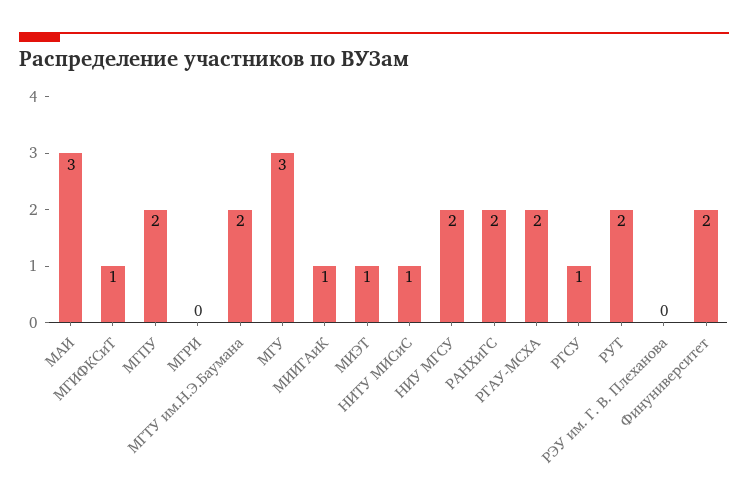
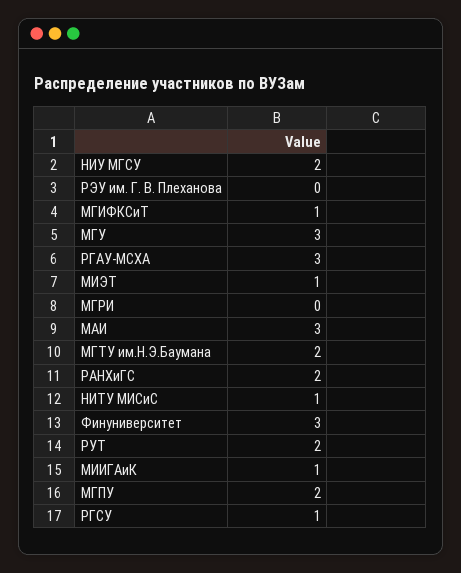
  {
    "МАИ": 3,
    "МГИФКСиТ": 1,
    "МГПУ": 2,
    "МГРИ": 0,
    "МГТУ им.Н.Э.Баумана": 2,
    "МГУ": 3,
    "МИИГАиК": 1,
    "МИЭТ": 1,
    "НИТУ МИСиС": 1,
    "НИУ МГСУ": 2,
    "РАНХиГС": 2,
-   "РГАУ-МСХА": 2,
+   "РГАУ-МСХА": 3,
    "РГСУ": 1,
    "РУТ": 2,
    "РЭУ им. Г. В. Плеханова": 0,
-   "Финуниверситет": 2
+   "Финуниверситет": 3
  }

